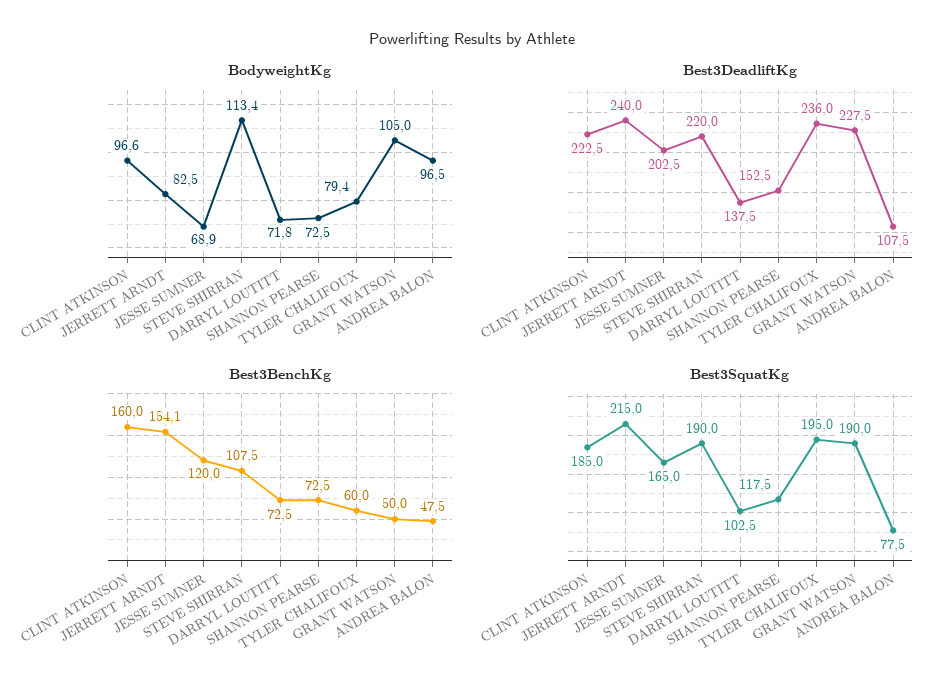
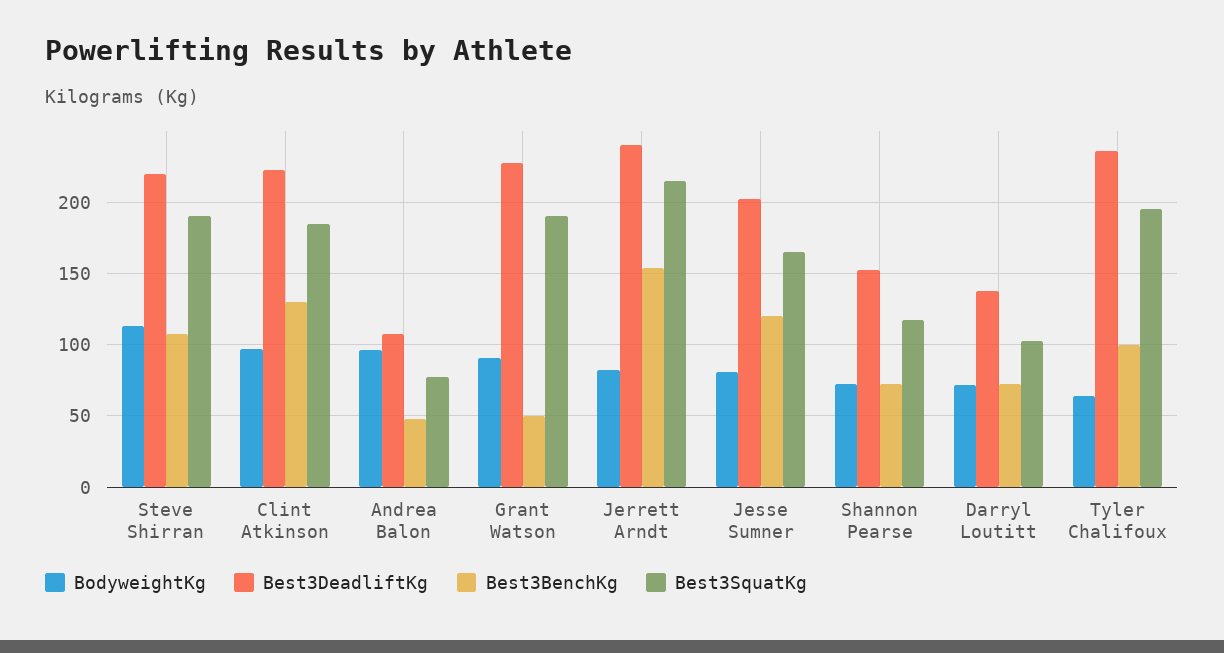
  {
    "BodyweightKg": {
      "CLINT ATKINSON": 96.6,
      "JERRETT ARNDT": 82.5,
-     "JESSE SUMNER": 68.9,
+     "JESSE SUMNER": 80,
      "STEVE SHIRRAN": 113.4,
      "DARRYL LOUTITT": 71.8,
      "SHANNON PEARSE": 72.5,
-     "TYLER CHALIFOUX": 79.4,
+     "TYLER CHALIFOUX": 65,
-     "GRANT WATSON": 105,
+     "GRANT WATSON": 90,
      "ANDREA BALON": 96.5
    },
    "Best3DeadliftKg": {
      "CLINT ATKINSON": 222.5,
      "JERRETT ARNDT": 240,
      "JESSE SUMNER": 202.5,
      "STEVE SHIRRAN": 220,
      "DARRYL LOUTITT": 137.5,
      "SHANNON PEARSE": 152.5,
      "TYLER CHALIFOUX": 236,
      "GRANT WATSON": 227.5,
      "ANDREA BALON": 107.5
    },
    "Best3BenchKg": {
-     "CLINT ATKINSON": 160,
+     "CLINT ATKINSON": 130,
      "JERRETT ARNDT": 154.1,
      "JESSE SUMNER": 120,
      "STEVE SHIRRAN": 107.5,
      "DARRYL LOUTITT": 72.5,
      "SHANNON PEARSE": 72.5,
-     "TYLER CHALIFOUX": 60,
+     "TYLER CHALIFOUX": 100,
      "GRANT WATSON": 50,
      "ANDREA BALON": 47.5
    },
    "Best3SquatKg": {
      "CLINT ATKINSON": 185,
      "JERRETT ARNDT": 215,
      "JESSE SUMNER": 165,
      "STEVE SHIRRAN": 190,
      "DARRYL LOUTITT": 102.5,
      "SHANNON PEARSE": 117.5,
      "TYLER CHALIFOUX": 195,
      "GRANT WATSON": 190,
      "ANDREA BALON": 77.5
    }
  }

